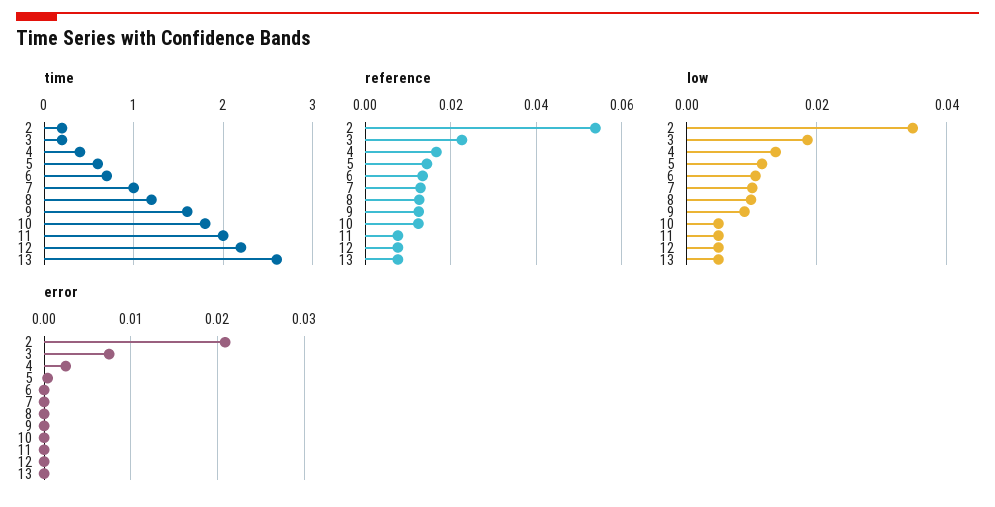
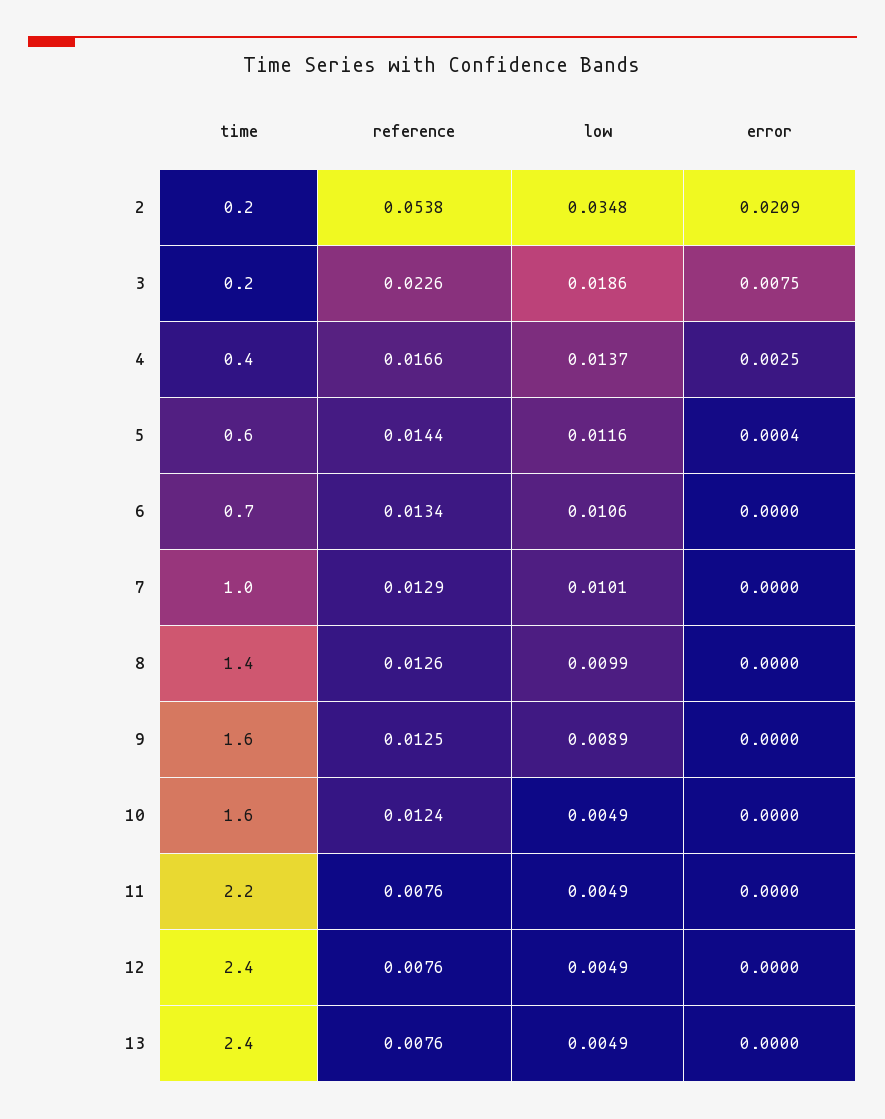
  {
    "time": {
      "2": 0.2,
      "3": 0.2,
      "4": 0.4,
      "5": 0.6,
      "6": 0.7,
      "7": 1,
-     "8": 1.2,
+     "8": 1.4,
      "9": 1.6,
-     "10": 1.8,
+     "10": 1.6,
-     "11": 2,
+     "11": 2.2,
-     "12": 2.2,
+     "12": 2.4,
-     "13": 2.6
+     "13": 2.4
    },
    "reference": {
      "2": 0.0538,
      "3": 0.0226,
      "4": 0.0166,
      "5": 0.0144,
      "6": 0.0134,
      "7": 0.0129,
      "8": 0.0126,
      "9": 0.0125,
      "10": 0.0124,
      "11": 0.0076,
      "12": 0.0076,
      "13": 0.0076
    },
    "low": {
      "2": 0.0348,
      "3": 0.0186,
      "4": 0.0137,
      "5": 0.0116,
      "6": 0.0106,
      "7": 0.0101,
      "8": 0.0099,
      "9": 0.0089,
      "10": 0.0049,
      "11": 0.0049,
      "12": 0.0049,
      "13": 0.0049
    },
    "error": {
      "2": 0.0209,
      "3": 0.0075,
      "4": 0.0025,
      "5": 0.0004,
      "6": 0,
      "7": 0,
      "8": 0,
      "9": 0,
      "10": 0,
      "11": 0,
      "12": 0,
      "13": 0
    }
  }

